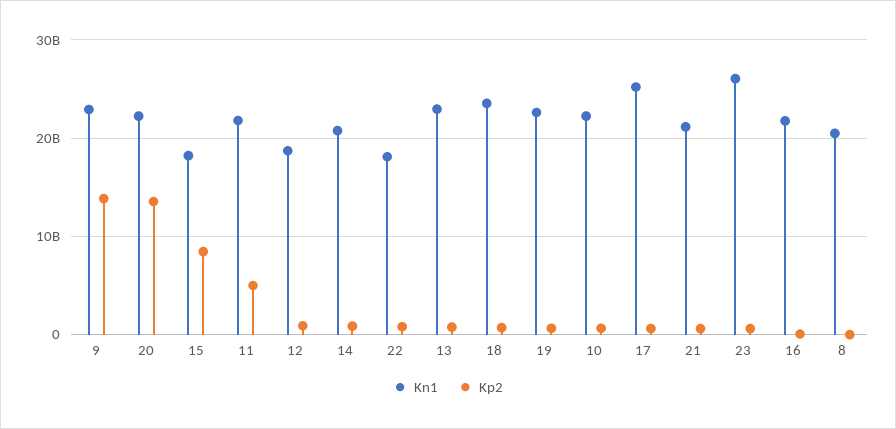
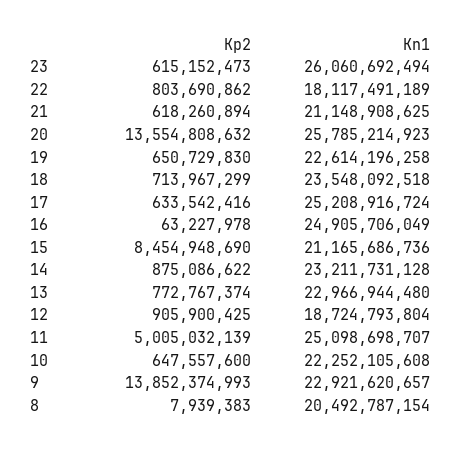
  {
    "Kn1": {
      "9": 22921620657,
-     "20": 22000000000,
+     "20": 25785214923,
-     "15": 18000000000,
+     "15": 21165686736,
-     "11": 22000000000,
+     "11": 25098698707,
      "12": 18724793804,
-     "14": 21000000000,
+     "14": 23211731128,
      "22": 18117491189,
      "13": 22966944480,
      "18": 23548092518,
      "19": 22614196258,
      "10": 22252105608,
      "17": 25208916724,
      "21": 21148908625,
      "23": 26060692494,
-     "16": 22000000000,
+     "16": 24905706049,
      "8": 20492787154
    },
    "Kp2": {
      "9": 13852374993,
      "20": 13554808632,
      "15": 8454948690,
      "11": 5005032139,
      "12": 905900425,
      "14": 875086622,
      "22": 803690862,
      "13": 772767374,
      "18": 713967299,
      "19": 650729830,
      "10": 647557600,
      "17": 633542416,
      "21": 618260894,
      "23": 615152473,
      "16": 63227978,
      "8": 7939383
    }
  }

